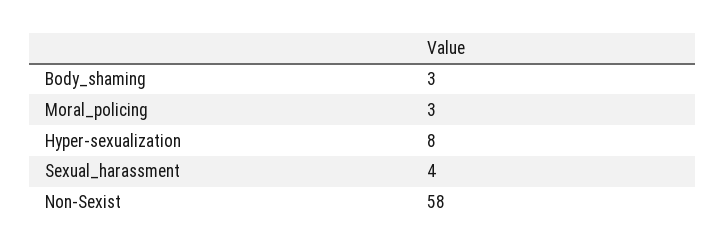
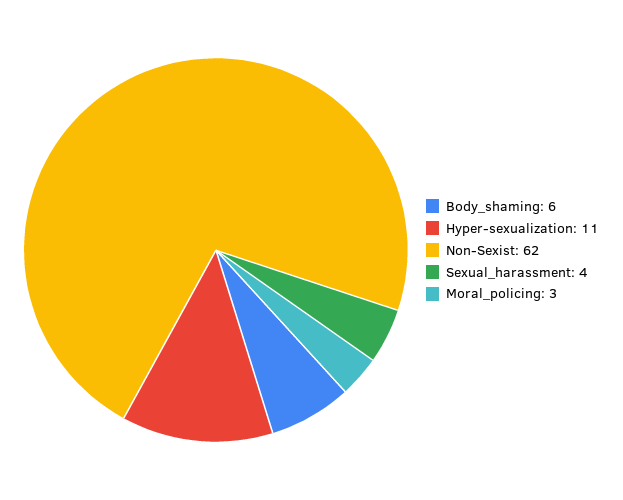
  {
-   "Body_shaming": 3,
+   "Body_shaming": 6,
    "Moral_policing": 3,
-   "Hyper-sexualization": 8,
+   "Hyper-sexualization": 11,
    "Sexual_harassment": 4,
-   "Non-Sexist": 58
+   "Non-Sexist": 62
  }

